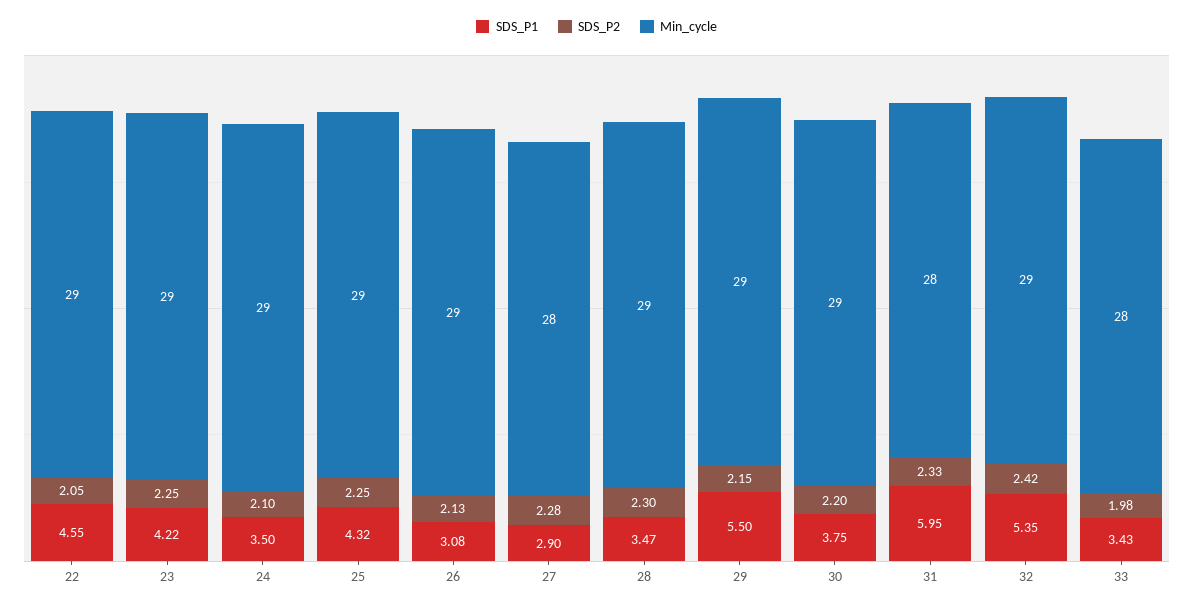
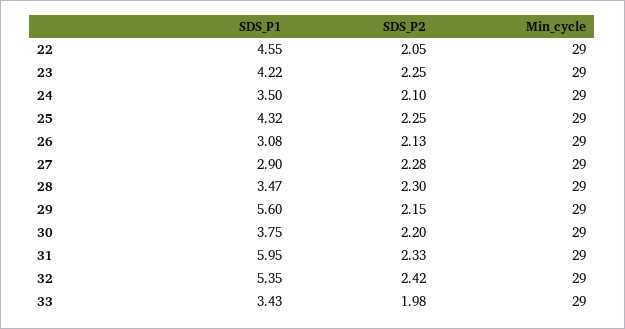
  {
    "SDS_P1": {
      "22": 4.55,
      "23": 4.22,
      "24": 3.5,
      "25": 4.32,
      "26": 3.08,
      "27": 2.9,
      "28": 3.47,
-     "29": 5.5,
+     "29": 5.6,
      "30": 3.75,
      "31": 5.95,
      "32": 5.35,
      "33": 3.43
    },
    "SDS_P2": {
      "22": 2.05,
      "23": 2.25,
      "24": 2.1,
      "25": 2.25,
      "26": 2.13,
      "27": 2.28,
      "28": 2.3,
      "29": 2.15,
      "30": 2.2,
      "31": 2.33,
      "32": 2.42,
      "33": 1.98
    },
    "Min_cycle": {
      "22": 29,
      "23": 29,
      "24": 29,
      "25": 29,
      "26": 29,
-     "27": 28,
+     "27": 29,
      "28": 29,
      "29": 29,
      "30": 29,
-     "31": 28,
+     "31": 29,
      "32": 29,
-     "33": 28
+     "33": 29
    }
  }

